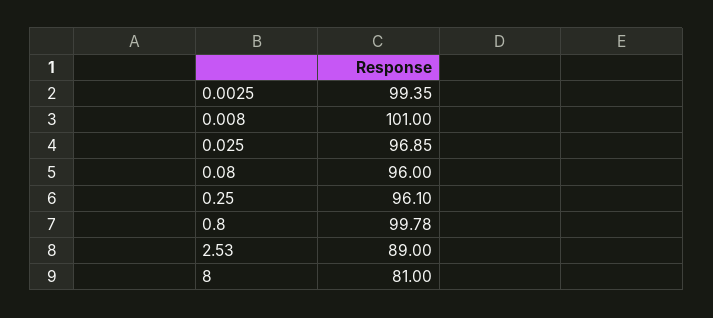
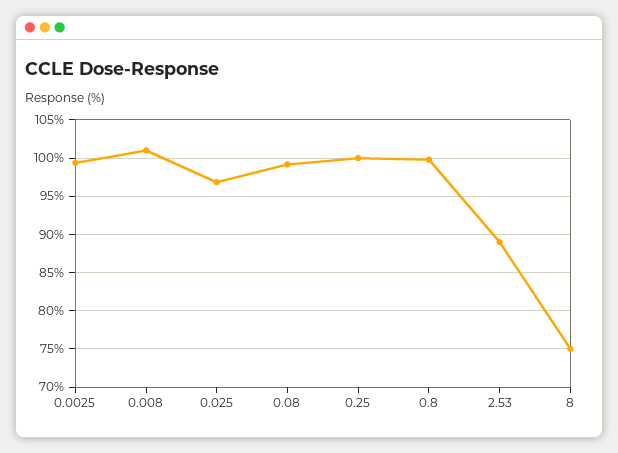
  {
    "0.0025": 99.35,
    "0.008": 101,
    "0.025": 96.85,
-   "0.08": 96,
+   "0.08": 99,
-   "0.25": 96.1,
+   "0.25": 100,
    "0.8": 99.78,
    "2.53": 89,
-   "8": 81
+   "8": 75
  }

